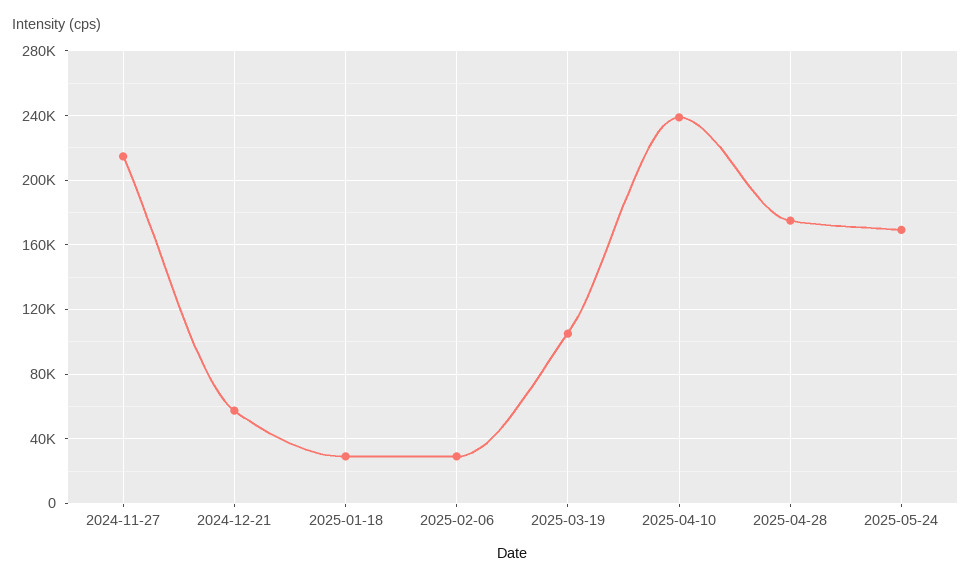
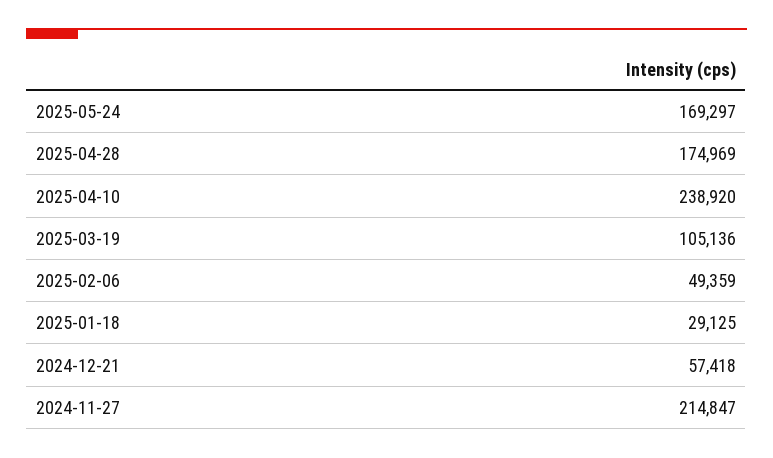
  {
    "2024-11-27": 214847,
    "2024-12-21": 57418,
    "2025-01-18": 29125,
-   "2025-02-06": 30000,
+   "2025-02-06": 49359,
    "2025-03-19": 105136,
    "2025-04-10": 238920,
    "2025-04-28": 174969,
    "2025-05-24": 169297
  }

